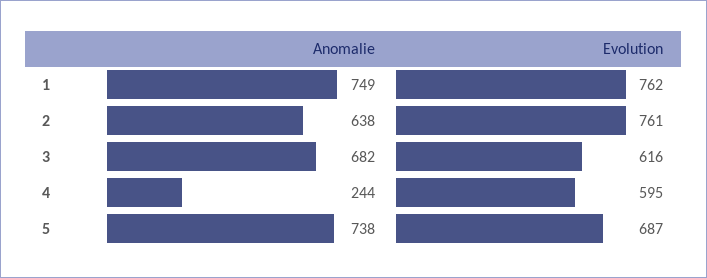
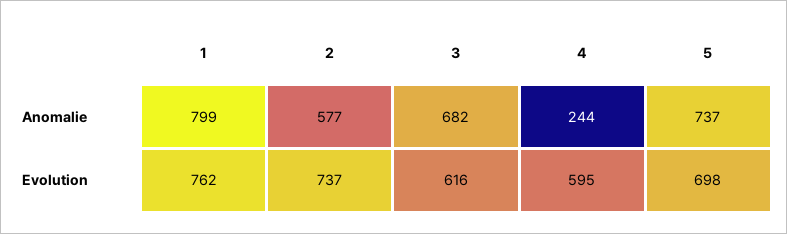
  {
    "Anomalie": {
-     "1": 749,
+     "1": 799,
-     "2": 638,
+     "2": 577,
      "3": 682,
      "4": 244,
-     "5": 738
+     "5": 737
    },
    "Evolution": {
      "1": 762,
-     "2": 761,
+     "2": 737,
      "3": 616,
      "4": 595,
-     "5": 687
+     "5": 698
    }
  }

